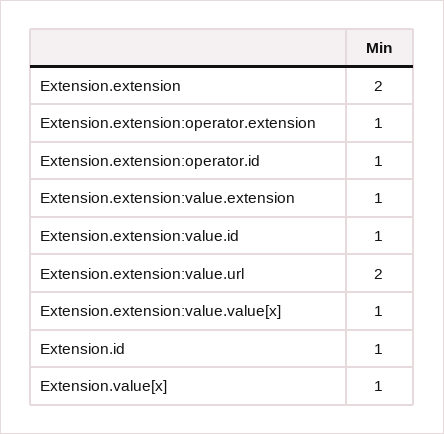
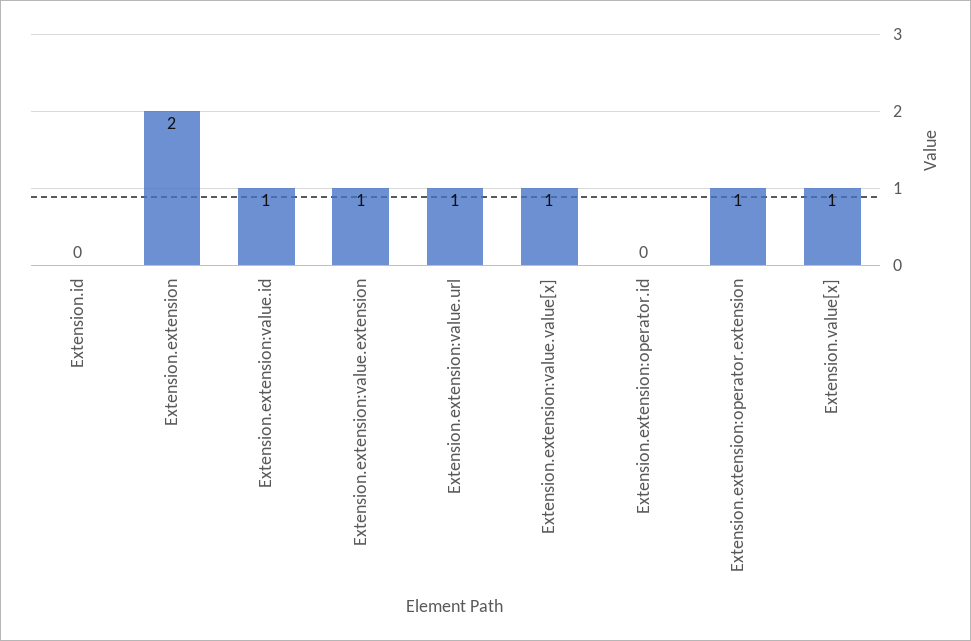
  {
    "Extension.extension": 2,
    "Extension.extension:operator.extension": 1,
-   "Extension.extension:operator.id": 1,
+   "Extension.extension:operator.id": 0,
    "Extension.extension:value.extension": 1,
    "Extension.extension:value.id": 1,
-   "Extension.extension:value.url": 2,
+   "Extension.extension:value.url": 1,
    "Extension.extension:value.value[x]": 1,
-   "Extension.id": 1,
+   "Extension.id": 0,
    "Extension.value[x]": 1
  }

